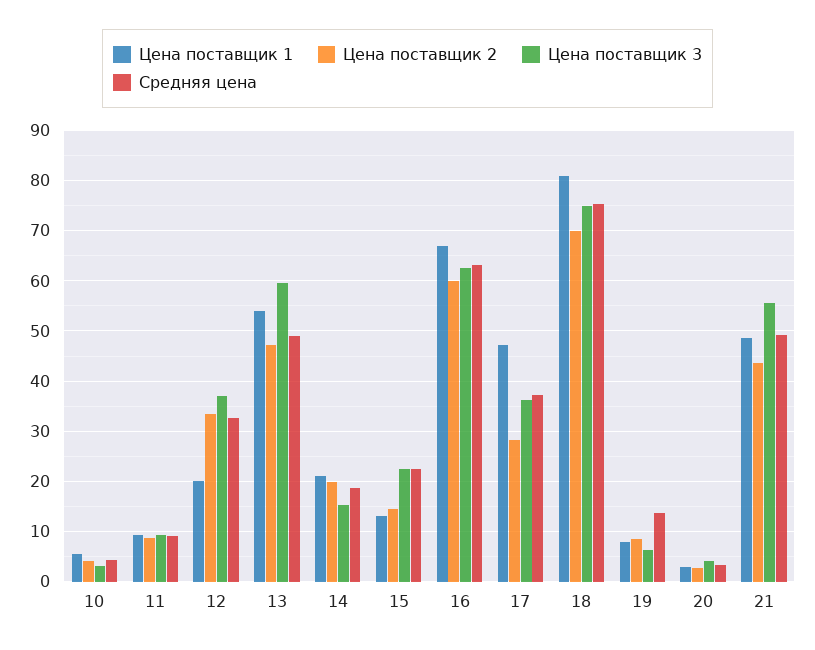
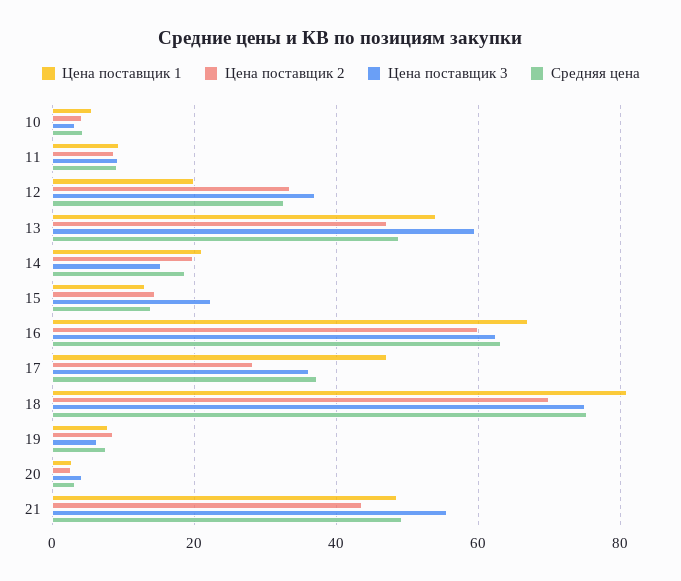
  {
    "Цена поставщик 1": {
      "10": 6,
      "11": 10,
      "12": 20,
      "13": 54,
      "14": 22,
      "15": 14,
      "16": 68,
      "17": 48,
      "18": 82,
      "19": 8,
      "20": 2,
      "21": 48
    },
    "Цена поставщик 2": {
      "10": 4,
      "11": 8,
      "12": 34,
      "13": 48,
      "14": 20,
      "15": 14,
      "16": 60,
      "17": 28,
      "18": 70,
      "19": 8,
      "20": 2,
      "21": 44
    },
    "Цена поставщик 3": {
      "10": 4,
      "11": 10,
      "12": 38,
      "13": 60,
      "14": 16,
      "15": 22,
      "16": 62,
      "17": 36,
      "18": 76,
      "19": 6,
      "20": 4,
      "21": 56
    },
    "Средняя цена": {
      "10": 4,
      "11": 10,
      "12": 32,
      "13": 48,
      "14": 18,
-     "15": 22,
+     "15": 14,
      "16": 64,
      "17": 38,
      "18": 76,
-     "19": 14,
+     "19": 8,
      "20": 4,
      "21": 50
    }
  }

